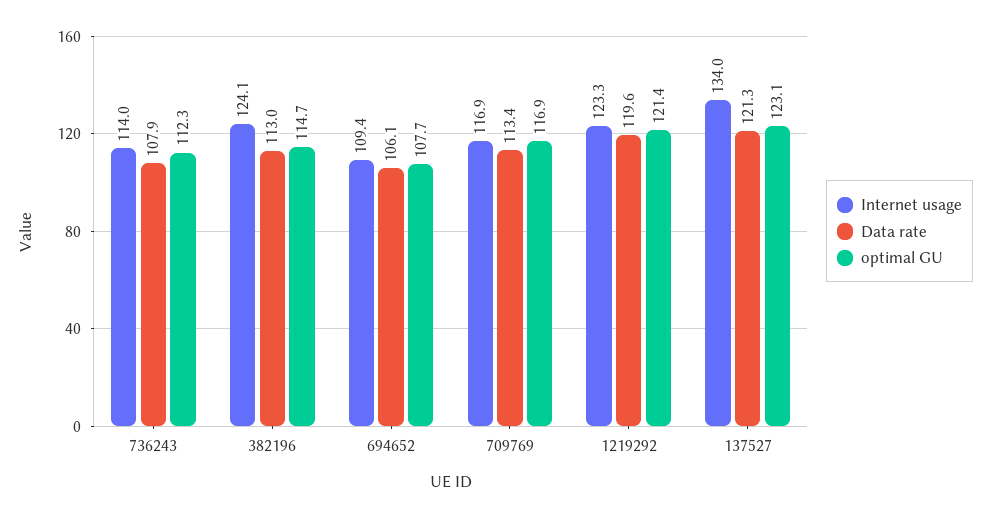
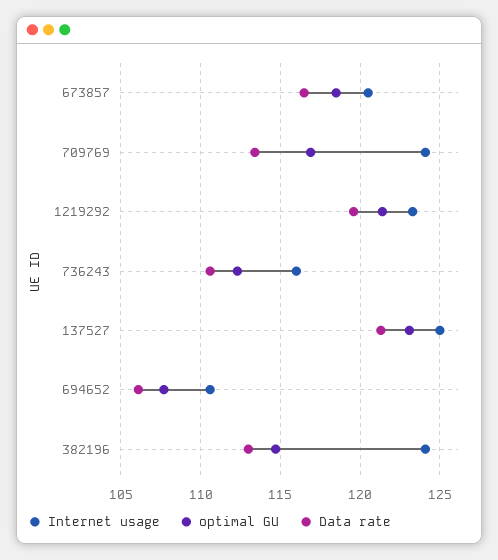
  {
    "Internet usage": {
-     "736243": 114,
+     "736243": 116,
      "382196": 124.1,
-     "694652": 109.4,
+     "694652": 110.5,
-     "709769": 116.9,
+     "709769": 124,
      "1219292": 123.3,
-     "137527": 134
+     "137527": 125,
+     "673857": 120.5
    },
    "Data rate": {
-     "736243": 107.9,
+     "736243": 110.5,
      "382196": 113,
      "694652": 106.1,
      "709769": 113.4,
      "1219292": 119.6,
-     "137527": 121.3
+     "137527": 121.3,
+     "673857": 116.5
    },
    "optimal GU": {
      "736243": 112.3,
      "382196": 114.7,
      "694652": 107.7,
      "709769": 116.9,
      "1219292": 121.4,
-     "137527": 123.1
+     "137527": 123.1,
+     "673857": 118.5
    }
  }

